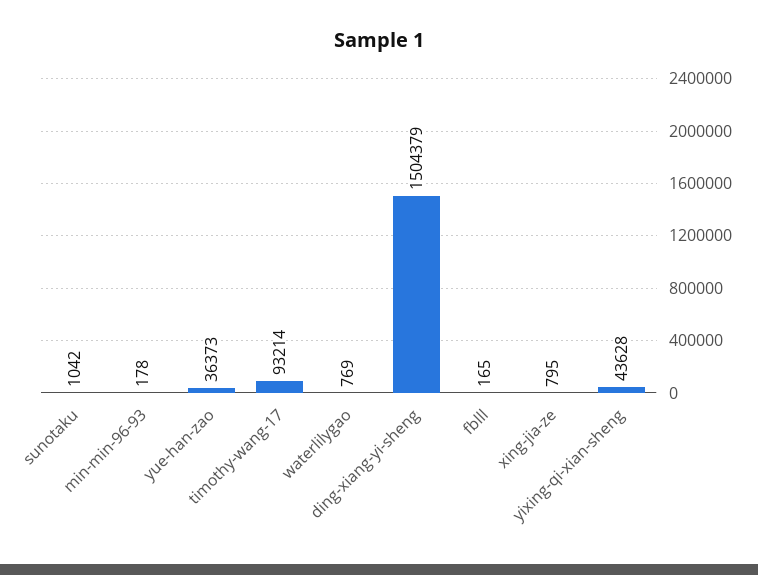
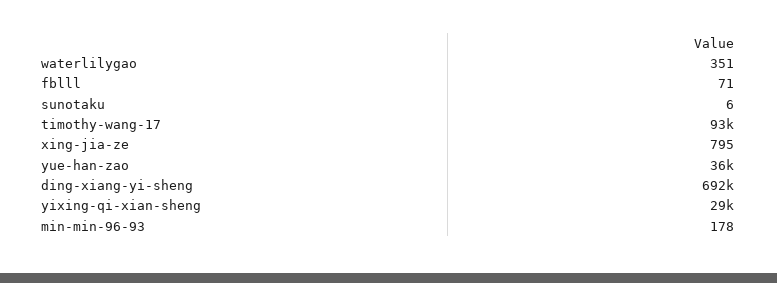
  {
-   "sunotaku": 1042,
+   "sunotaku": 6,
    "min-min-96-93": 178,
    "yue-han-zao": 36373,
    "timothy-wang-17": 93214,
-   "waterlilygao": 769,
+   "waterlilygao": 351,
-   "ding-xiang-yi-sheng": 1504379,
+   "ding-xiang-yi-sheng": 692000,
-   "fblll": 165,
+   "fblll": 71,
    "xing-jia-ze": 795,
-   "yixing-qi-xian-sheng": 43628
+   "yixing-qi-xian-sheng": 29000
  }

